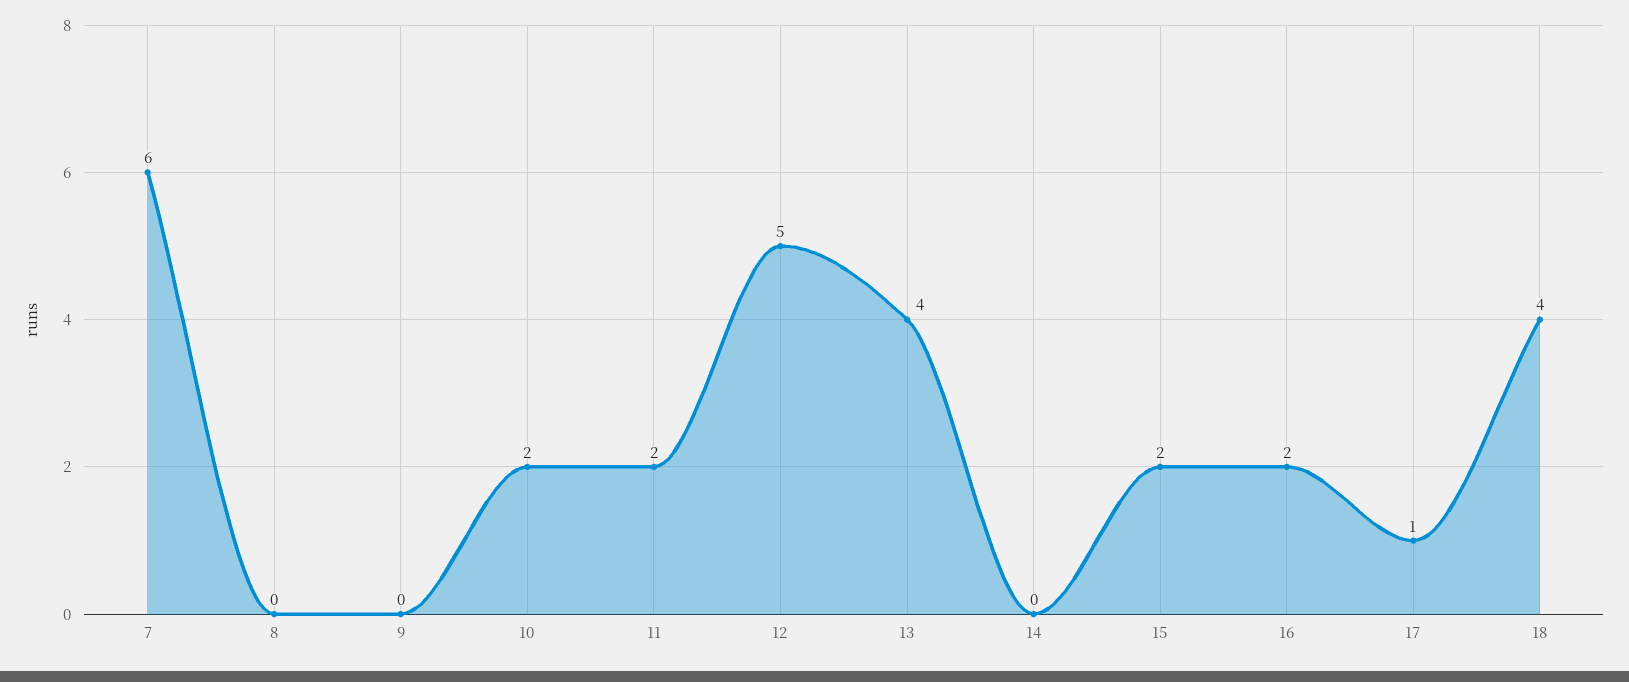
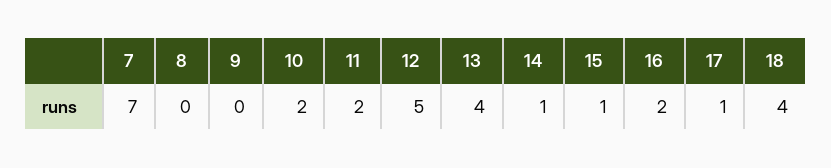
  {
-   "7": 6,
+   "7": 7,
    "8": 0,
    "9": 0,
    "10": 2,
    "11": 2,
    "12": 5,
    "13": 4,
-   "14": 0,
+   "14": 1,
-   "15": 2,
+   "15": 1,
    "16": 2,
    "17": 1,
    "18": 4
  }

